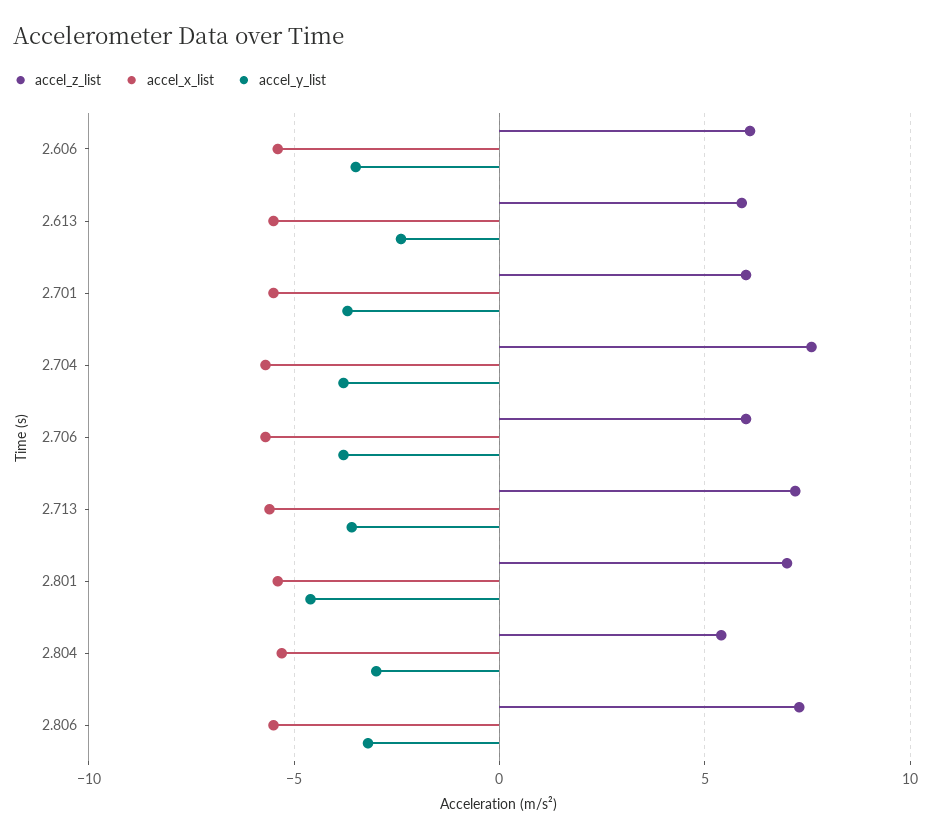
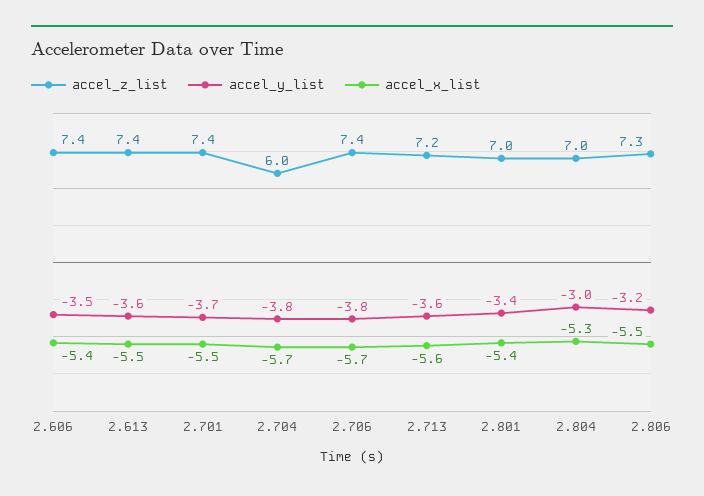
  {
    "accel_z_list": {
-     "2.606": 6,
+     "2.606": 7.4,
-     "2.613": 6,
+     "2.613": 7.4,
-     "2.701": 6,
+     "2.701": 7.4,
-     "2.704": 7.5,
+     "2.704": 6,
-     "2.706": 6,
+     "2.706": 7.4,
      "2.713": 7.2,
      "2.801": 7,
-     "2.804": 5.5,
+     "2.804": 7,
      "2.806": 7.3
    },
    "accel_x_list": {
      "2.606": -5.4,
      "2.613": -5.5,
      "2.701": -5.5,
      "2.704": -5.7,
      "2.706": -5.7,
      "2.713": -5.6,
      "2.801": -5.4,
      "2.804": -5.3,
      "2.806": -5.5
    },
    "accel_y_list": {
      "2.606": -3.5,
-     "2.613": -2.5,
+     "2.613": -3.6,
      "2.701": -3.7,
      "2.704": -3.8,
      "2.706": -3.8,
      "2.713": -3.6,
-     "2.801": -4.5,
+     "2.801": -3.4,
      "2.804": -3,
      "2.806": -3.2
    }
  }

